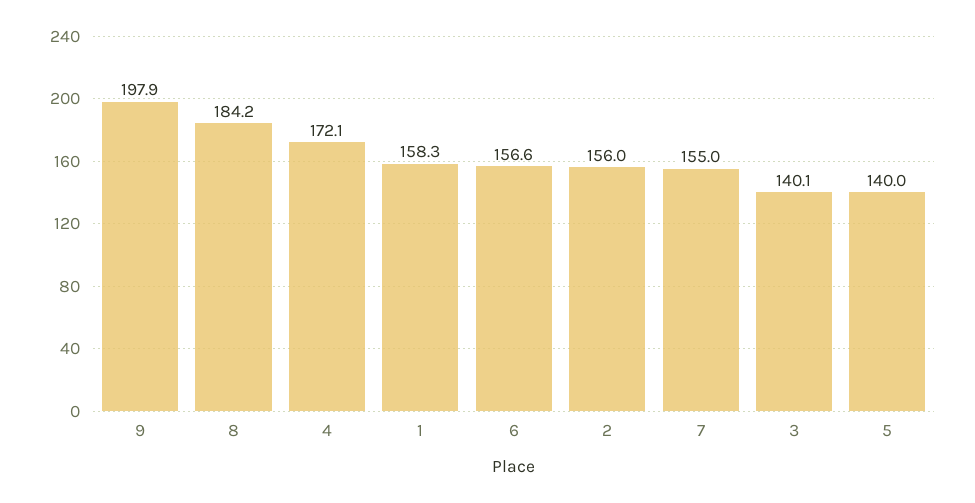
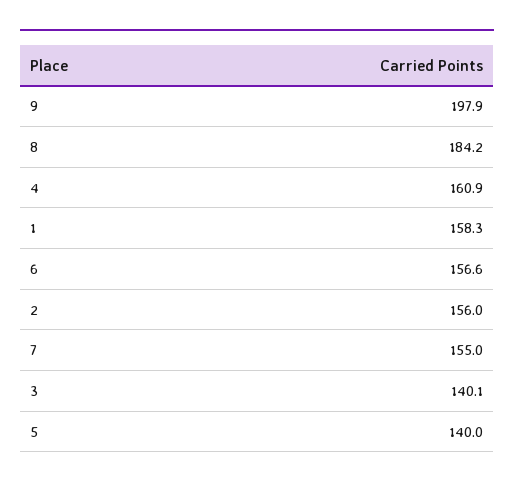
  {
    "9": 197.9,
    "8": 184.2,
-   "4": 172.1,
+   "4": 160.9,
    "1": 158.3,
    "6": 156.6,
    "2": 156,
    "7": 155,
    "3": 140.1,
    "5": 140
  }

